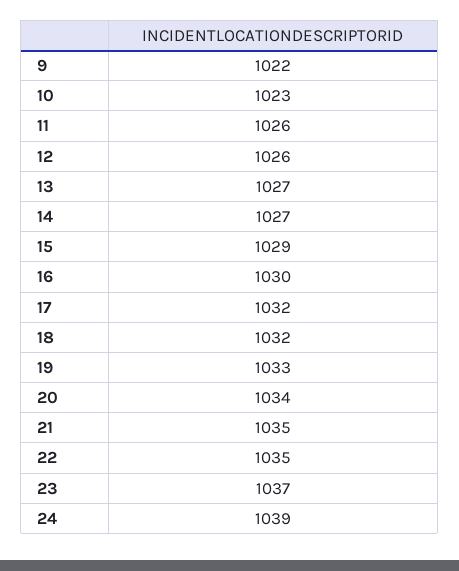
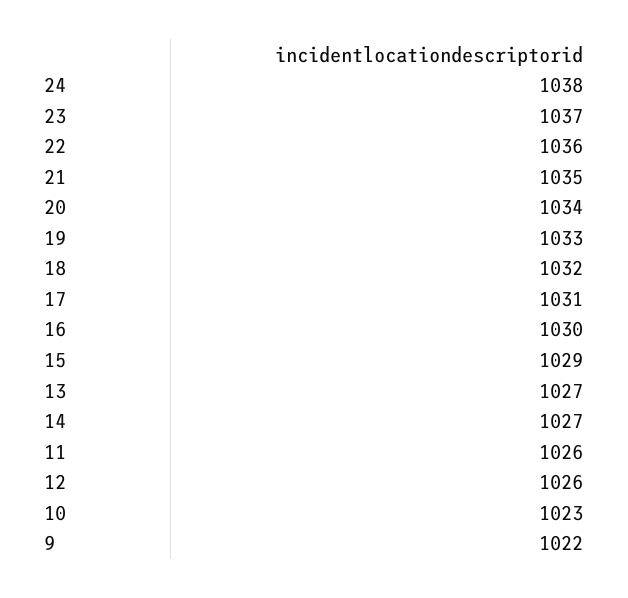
  {
    "9": 1022,
    "10": 1023,
    "11": 1026,
    "12": 1026,
    "13": 1027,
    "14": 1027,
    "15": 1029,
    "16": 1030,
-   "17": 1032,
+   "17": 1031,
    "18": 1032,
    "19": 1033,
    "20": 1034,
    "21": 1035,
-   "22": 1035,
+   "22": 1036,
    "23": 1037,
-   "24": 1039
+   "24": 1038
  }

